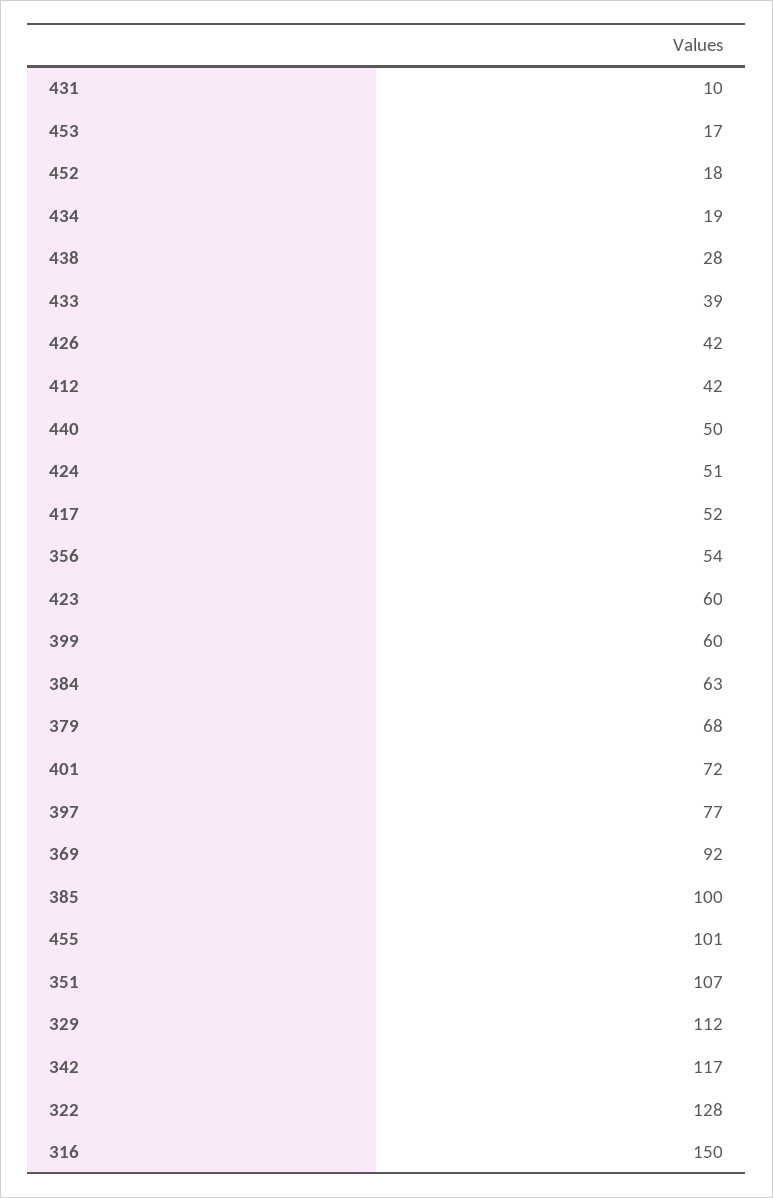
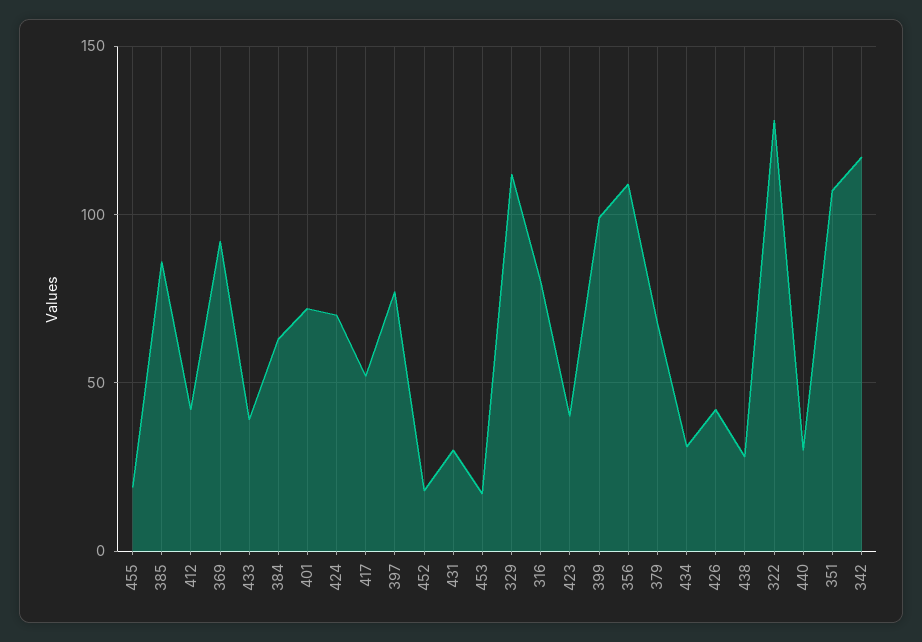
  {
-   "431": 10,
+   "431": 30,
    "453": 17,
    "452": 18,
-   "434": 19,
+   "434": 30,
    "438": 28,
    "433": 39,
    "426": 42,
    "412": 42,
-   "440": 50,
+   "440": 30,
-   "424": 51,
+   "424": 70,
    "417": 52,
-   "356": 54,
+   "356": 110,
-   "423": 60,
+   "423": 40,
-   "399": 60,
+   "399": 100,
    "384": 63,
    "379": 68,
    "401": 72,
    "397": 77,
    "369": 92,
-   "385": 100,
+   "385": 85,
-   "455": 101,
+   "455": 20,
    "351": 107,
    "329": 112,
    "342": 117,
    "322": 128,
-   "316": 150
+   "316": 80
  }

